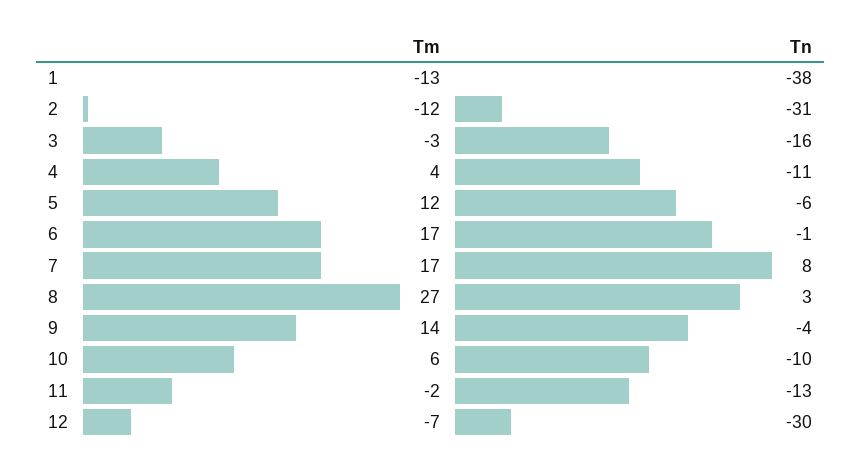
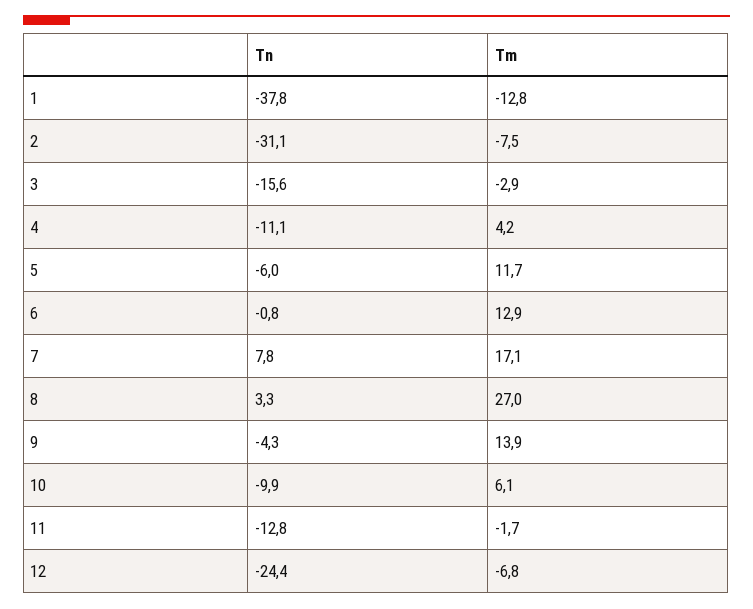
  {
    "Tm": {
      "1": -12.8,
-     "2": -12,
+     "2": -7.5,
      "3": -2.9,
      "4": 4.2,
      "5": 11.7,
-     "6": 17,
+     "6": 12.9,
      "7": 17.1,
      "8": 27,
      "9": 13.9,
      "10": 6.1,
      "11": -1.7,
      "12": -6.8
    },
    "Tn": {
      "1": -37.8,
      "2": -31.1,
      "3": -15.6,
      "4": -11.1,
      "5": -6,
      "6": -0.8,
      "7": 7.8,
      "8": 3.3,
      "9": -4.3,
      "10": -9.9,
      "11": -12.8,
-     "12": -30
+     "12": -24.4
    }
  }

